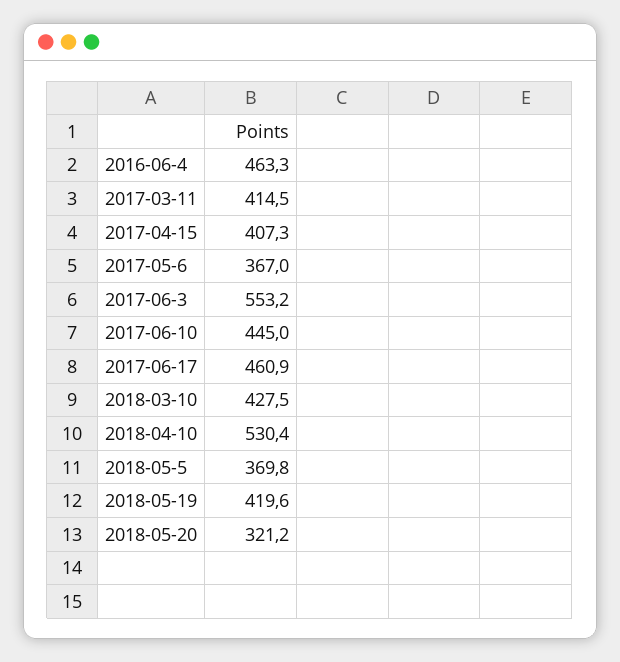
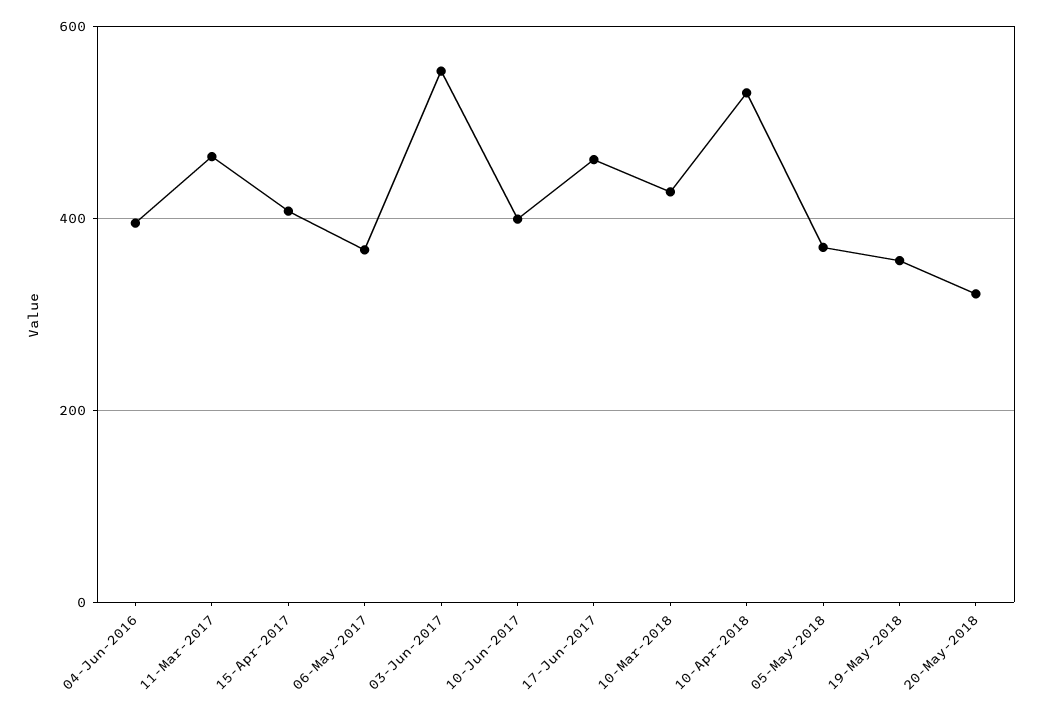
  {
-   "2016-06-4": 463.3,
+   "2016-06-4": 400,
-   "2017-03-11": 414.5,
+   "2017-03-11": 460,
    "2017-04-15": 407.3,
    "2017-05-6": 367,
    "2017-06-3": 553.2,
-   "2017-06-10": 445,
+   "2017-06-10": 400,
    "2017-06-17": 460.9,
    "2018-03-10": 427.5,
    "2018-04-10": 530.4,
    "2018-05-5": 369.8,
-   "2018-05-19": 419.6,
+   "2018-05-19": 360,
    "2018-05-20": 321.2
  }

